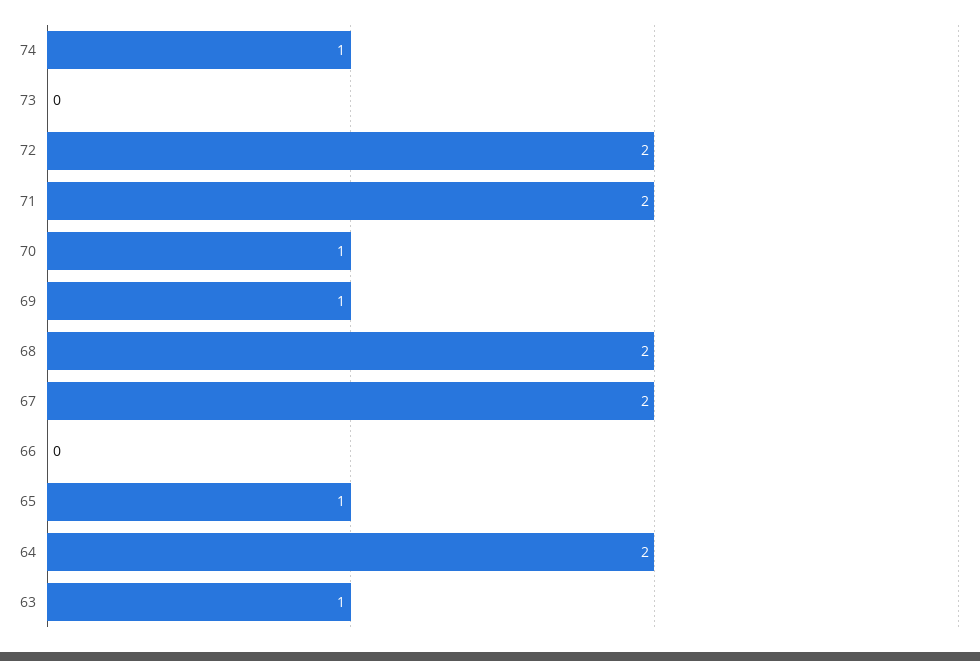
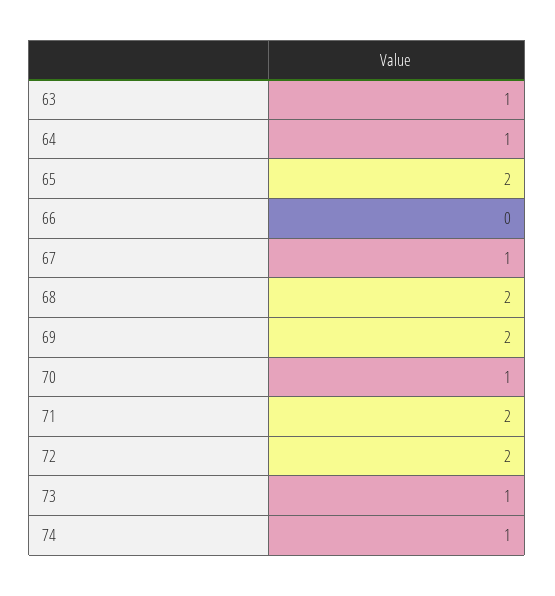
  {
    "74": 1,
-   "73": 0,
+   "73": 1,
    "72": 2,
    "71": 2,
    "70": 1,
-   "69": 1,
+   "69": 2,
    "68": 2,
-   "67": 2,
+   "67": 1,
    "66": 0,
-   "65": 1,
+   "65": 2,
-   "64": 2,
+   "64": 1,
    "63": 1
  }

